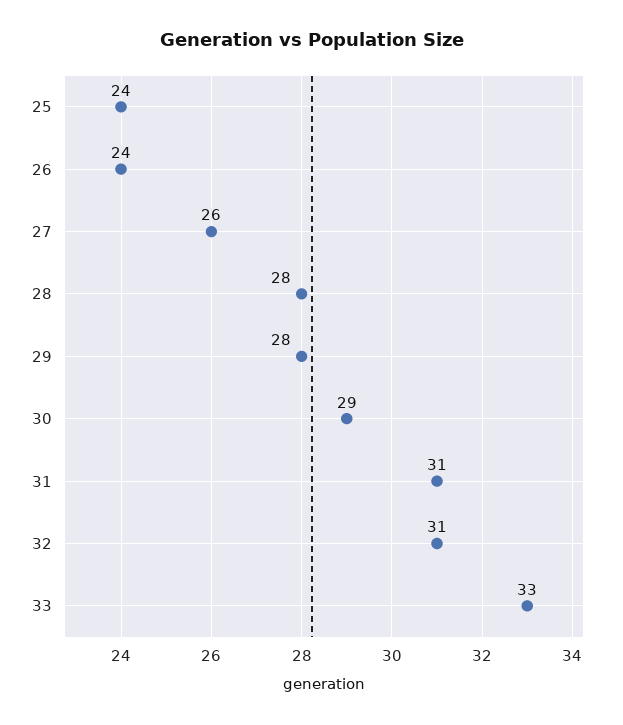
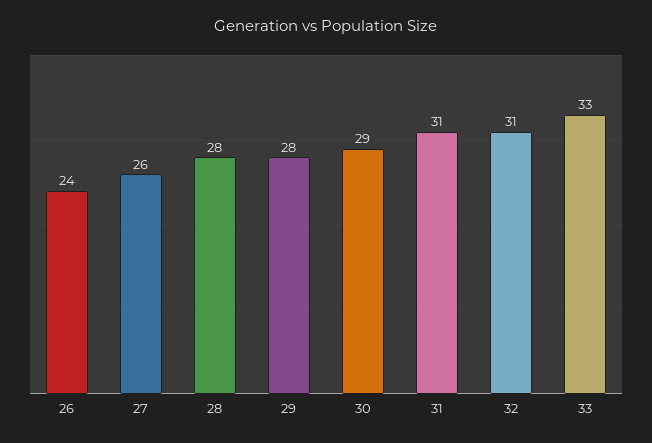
  {
-   "25": 24,
    "26": 24,
    "27": 26,
    "28": 28,
    "29": 28,
    "30": 29,
    "31": 31,
    "32": 31,
    "33": 33
  }

